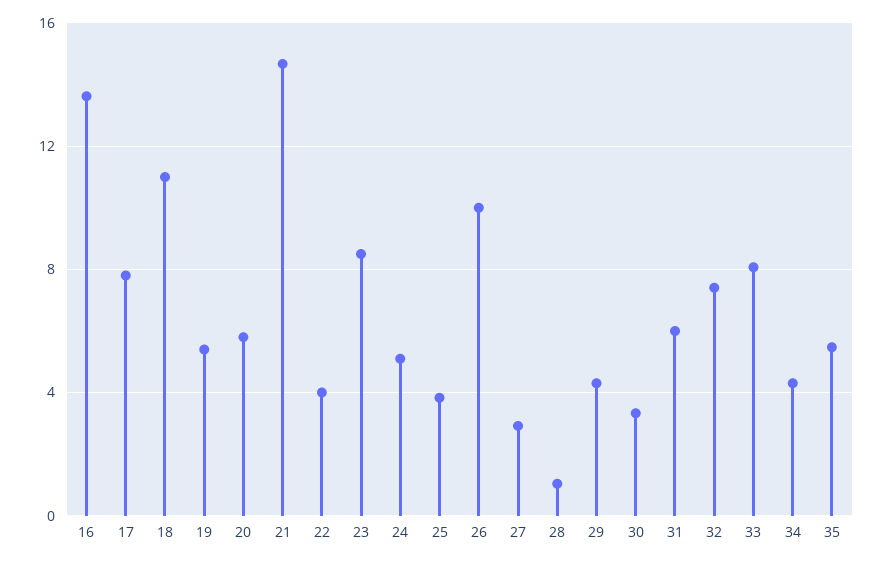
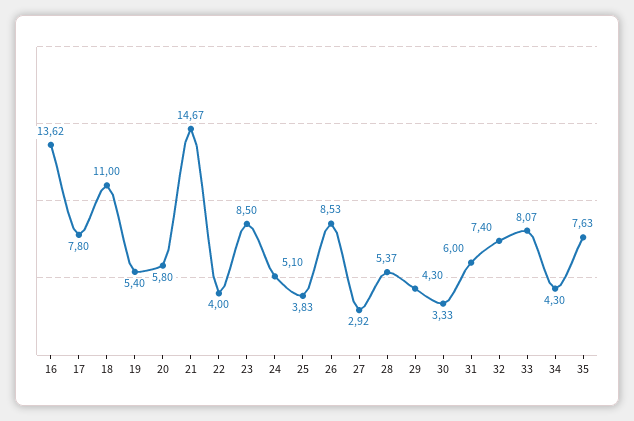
  {
    "16": 13.62,
    "17": 7.8,
    "18": 11,
    "19": 5.4,
    "20": 5.8,
    "21": 14.67,
    "22": 4,
    "23": 8.5,
    "24": 5.1,
    "25": 3.83,
-   "26": 10,
+   "26": 8.53,
    "27": 2.92,
-   "28": 1,
+   "28": 5.37,
    "29": 4.3,
    "30": 3.33,
    "31": 6,
    "32": 7.4,
    "33": 8.07,
    "34": 4.3,
-   "35": 5.5
+   "35": 7.63
  }

